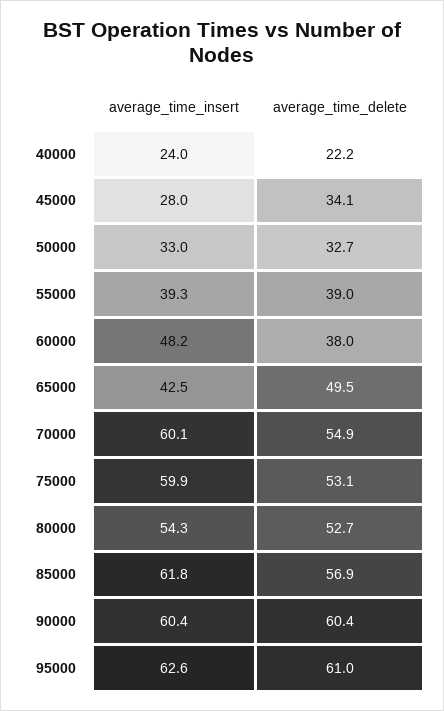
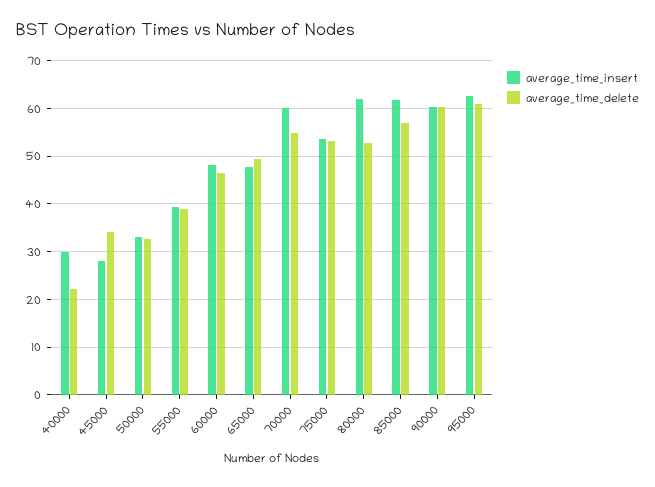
  {
    "average_time_insert": {
-     "40000": 24,
+     "40000": 30,
      "45000": 28,
      "50000": 33,
      "55000": 39.3,
      "60000": 48.2,
-     "65000": 42.5,
+     "65000": 48,
      "70000": 60.1,
-     "75000": 59.9,
+     "75000": 54,
-     "80000": 54.3,
+     "80000": 62,
      "85000": 61.8,
      "90000": 60.4,
      "95000": 62.6
    },
    "average_time_delete": {
      "40000": 22.2,
      "45000": 34.1,
      "50000": 32.7,
      "55000": 39,
-     "60000": 38,
+     "60000": 46,
      "65000": 49.5,
      "70000": 54.9,
      "75000": 53.1,
      "80000": 52.7,
      "85000": 56.9,
      "90000": 60.4,
      "95000": 61
    }
  }

